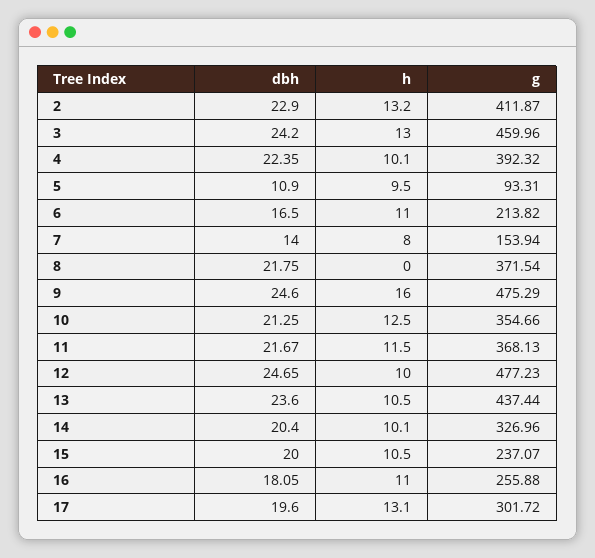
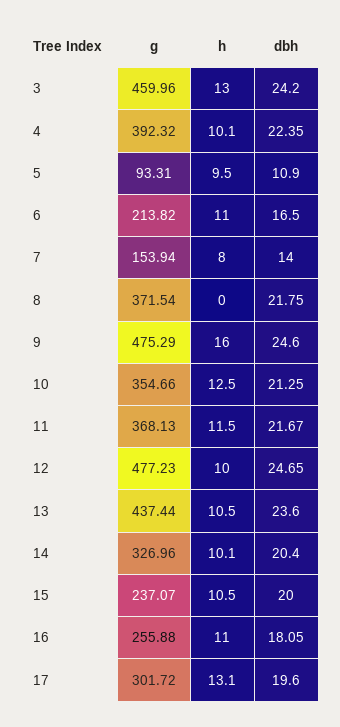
  {
    "dbh": {
-     "2": 22.9,
      "3": 24.2,
      "4": 22.35,
      "5": 10.9,
      "6": 16.5,
      "7": 14,
      "8": 21.75,
      "9": 24.6,
      "10": 21.25,
      "11": 21.67,
      "12": 24.65,
      "13": 23.6,
      "14": 20.4,
      "15": 20,
      "16": 18.05,
      "17": 19.6
    },
    "h": {
-     "2": 13.2,
      "3": 13,
      "4": 10.1,
      "5": 9.5,
      "6": 11,
      "7": 8,
      "8": 0,
      "9": 16,
      "10": 12.5,
      "11": 11.5,
      "12": 10,
      "13": 10.5,
      "14": 10.1,
      "15": 10.5,
      "16": 11,
      "17": 13.1
    },
    "g": {
-     "2": 411.87,
      "3": 459.96,
      "4": 392.32,
      "5": 93.31,
      "6": 213.82,
      "7": 153.94,
      "8": 371.54,
      "9": 475.29,
      "10": 354.66,
      "11": 368.13,
      "12": 477.23,
      "13": 437.44,
      "14": 326.96,
      "15": 237.07,
      "16": 255.88,
      "17": 301.72
    }
  }

